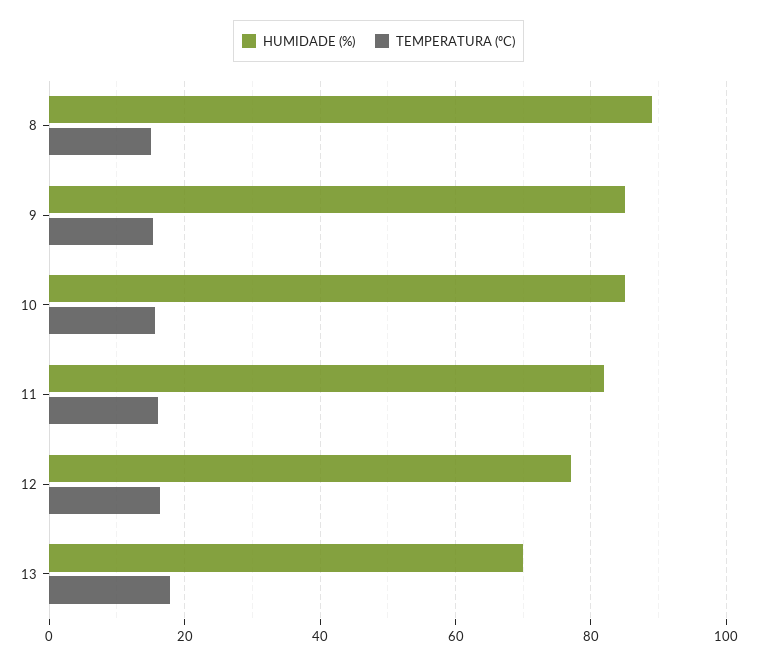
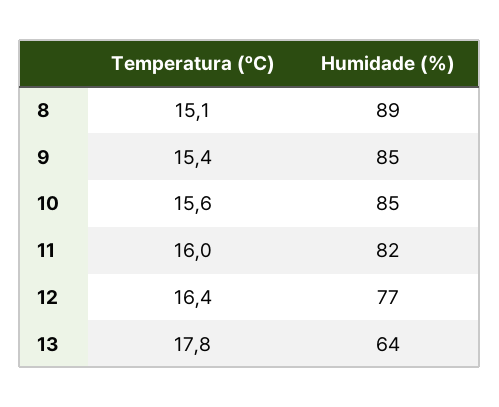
  {
    "HUMIDADE (%)": {
      "8": 89,
      "9": 85,
      "10": 85,
      "11": 82,
      "12": 77,
-     "13": 70
+     "13": 64
    },
    "TEMPERATURA (ºC)": {
      "8": 15.1,
      "9": 15.4,
      "10": 15.6,
      "11": 16,
      "12": 16.4,
      "13": 17.8
    }
  }

